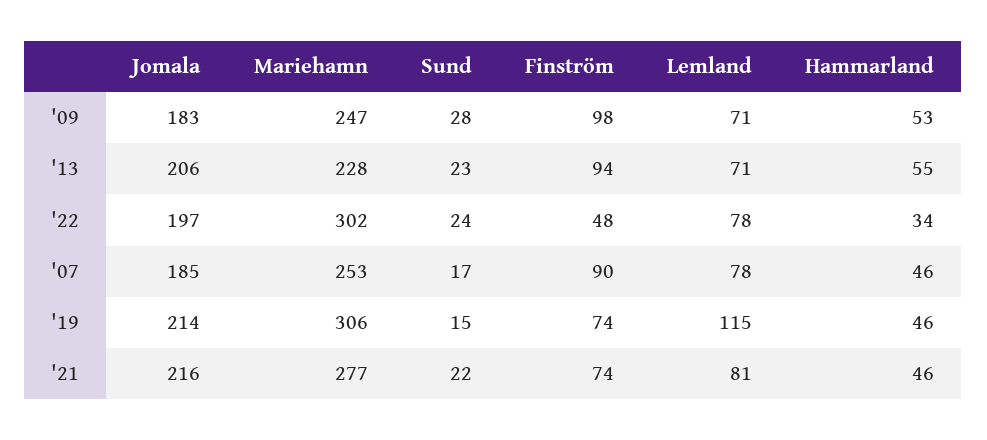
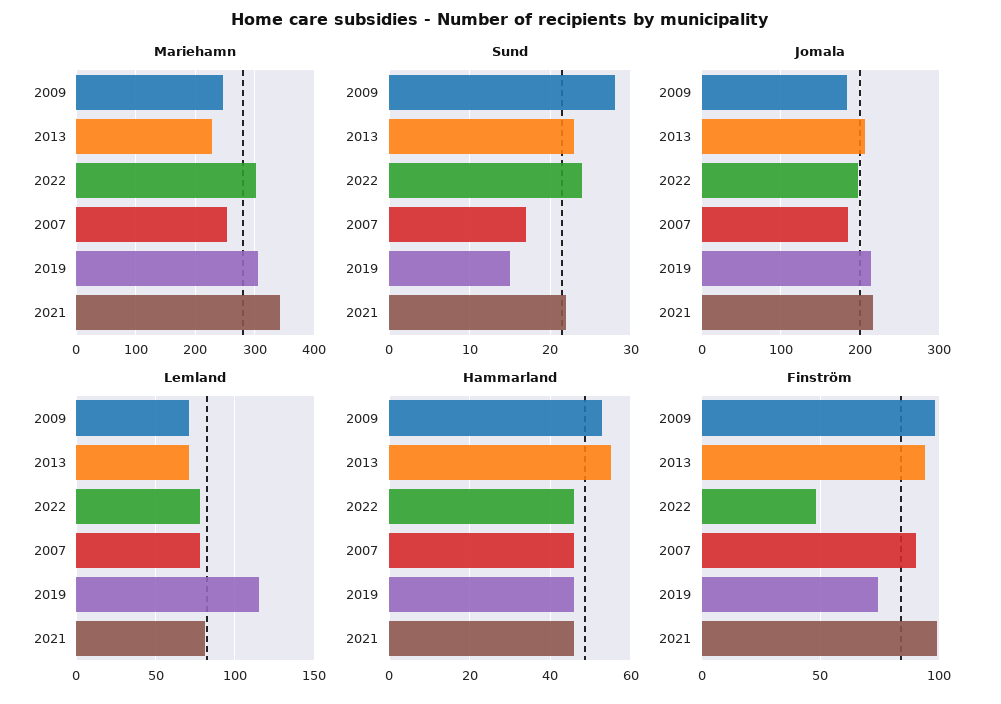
  {
    "Jomala": {
      "'09": 183,
      "'13": 206,
      "'22": 197,
      "'07": 185,
      "'19": 214,
      "'21": 216
    },
    "Mariehamn": {
      "'09": 247,
      "'13": 228,
      "'22": 302,
      "'07": 253,
      "'19": 306,
-     "'21": 277
+     "'21": 340
    },
    "Sund": {
      "'09": 28,
      "'13": 23,
      "'22": 24,
      "'07": 17,
      "'19": 15,
      "'21": 22
    },
    "Finström": {
      "'09": 98,
      "'13": 94,
      "'22": 48,
      "'07": 90,
      "'19": 74,
-     "'21": 74
+     "'21": 100
    },
    "Lemland": {
      "'09": 71,
      "'13": 71,
      "'22": 78,
      "'07": 78,
      "'19": 115,
      "'21": 81
    },
    "Hammarland": {
      "'09": 53,
      "'13": 55,
-     "'22": 34,
+     "'22": 45,
      "'07": 46,
      "'19": 46,
      "'21": 46
    }
  }

